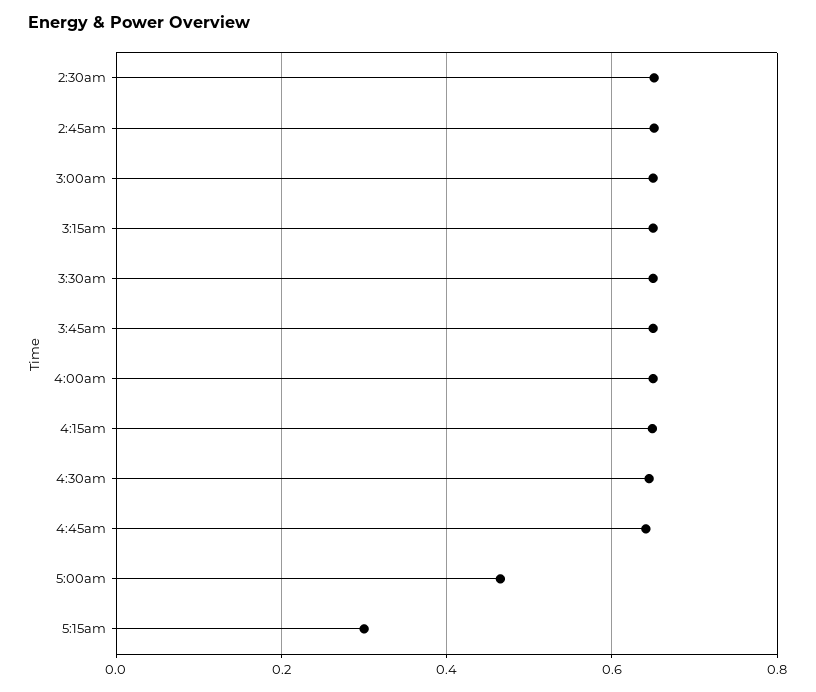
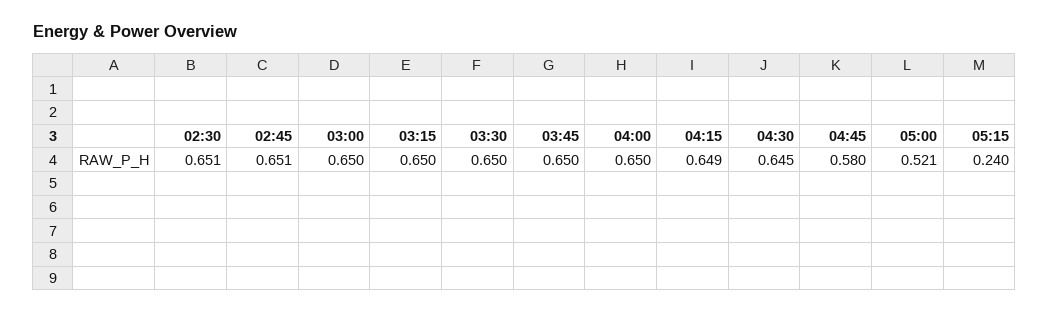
  {
    "2:30am": 0.651,
    "2:45am": 0.651,
    "3:00am": 0.65,
    "3:15am": 0.65,
    "3:30am": 0.65,
    "3:45am": 0.65,
    "4:00am": 0.65,
    "4:15am": 0.649,
    "4:30am": 0.645,
-   "4:45am": 0.64,
+   "4:45am": 0.58,
-   "5:00am": 0.46,
+   "5:00am": 0.521,
-   "5:15am": 0.3
+   "5:15am": 0.24
  }

